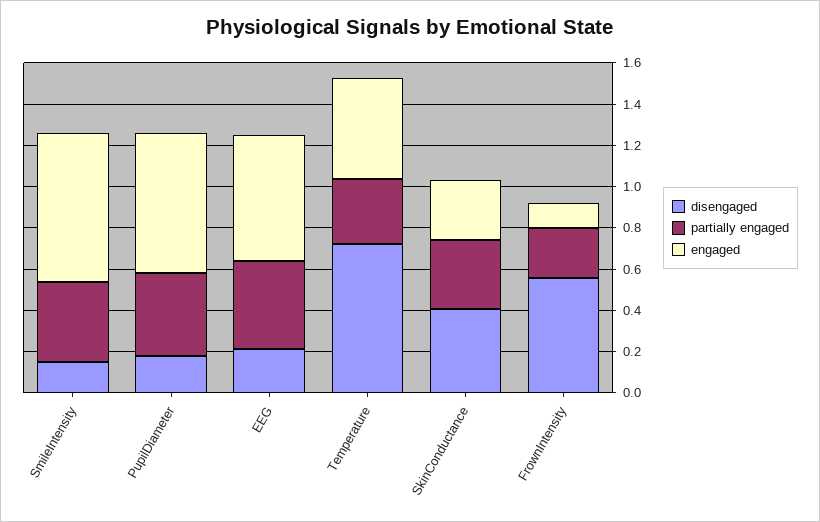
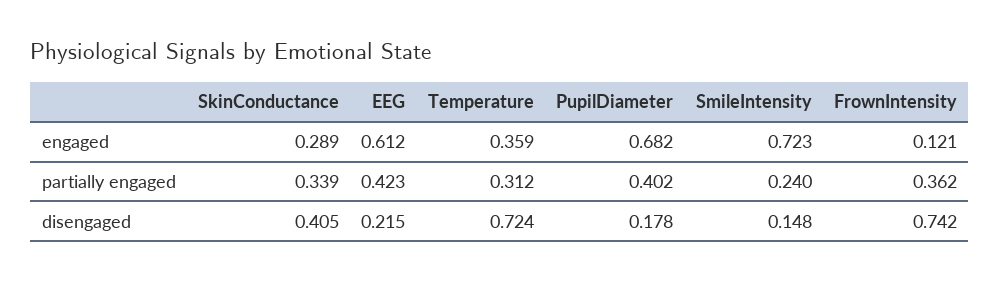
  {
    "disengaged": {
      "SmileIntensity": 0.148,
      "PupilDiameter": 0.178,
      "EEG": 0.215,
      "Temperature": 0.724,
      "SkinConductance": 0.405,
-     "FrownIntensity": 0.55
+     "FrownIntensity": 0.742
    },
    "partially engaged": {
-     "SmileIntensity": 0.4,
+     "SmileIntensity": 0.24,
      "PupilDiameter": 0.402,
      "EEG": 0.423,
      "Temperature": 0.312,
      "SkinConductance": 0.339,
-     "FrownIntensity": 0.25
+     "FrownIntensity": 0.362
    },
    "engaged": {
      "SmileIntensity": 0.723,
      "PupilDiameter": 0.682,
      "EEG": 0.612,
-     "Temperature": 0.5,
+     "Temperature": 0.359,
      "SkinConductance": 0.289,
      "FrownIntensity": 0.121
    }
  }

